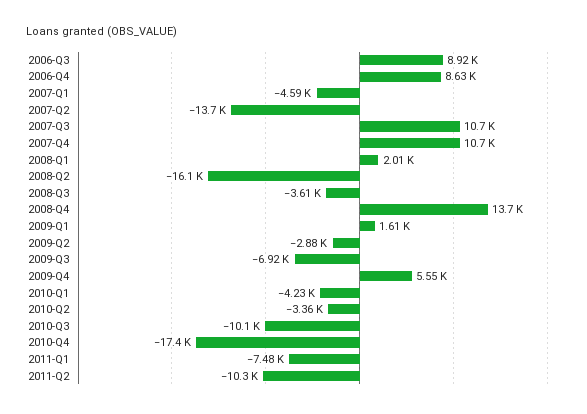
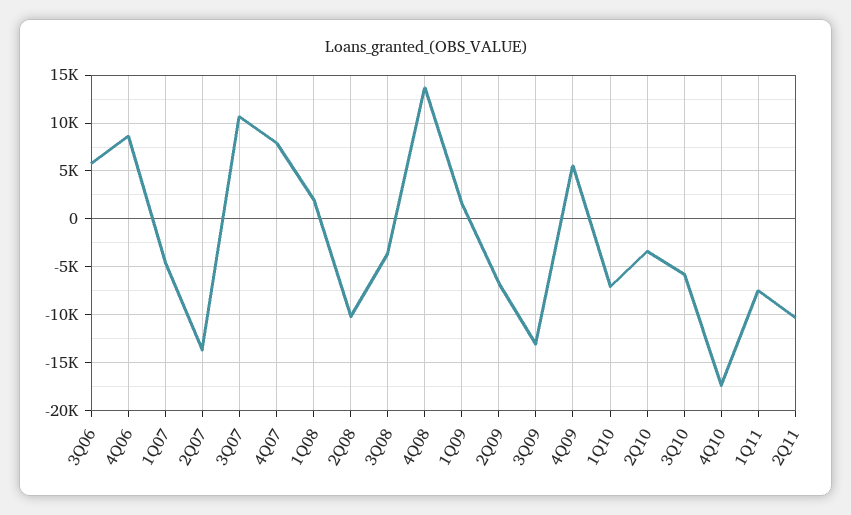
  {
-   "2006-Q3": 8920,
+   "2006-Q3": 6000,
    "2006-Q4": 8630,
    "2007-Q1": -4590,
    "2007-Q2": -13700,
    "2007-Q3": 10700,
-   "2007-Q4": 10700,
+   "2007-Q4": 8000,
    "2008-Q1": 2010,
-   "2008-Q2": -16100,
+   "2008-Q2": -10000,
    "2008-Q3": -3610,
    "2008-Q4": 13700,
    "2009-Q1": 1610,
-   "2009-Q2": -2880,
+   "2009-Q2": -7000,
-   "2009-Q3": -6920,
+   "2009-Q3": -13000,
    "2009-Q4": 5550,
-   "2010-Q1": -4230,
+   "2010-Q1": -7000,
    "2010-Q2": -3360,
-   "2010-Q3": -10100,
+   "2010-Q3": -6000,
    "2010-Q4": -17400,
    "2011-Q1": -7480,
    "2011-Q2": -10300
  }

